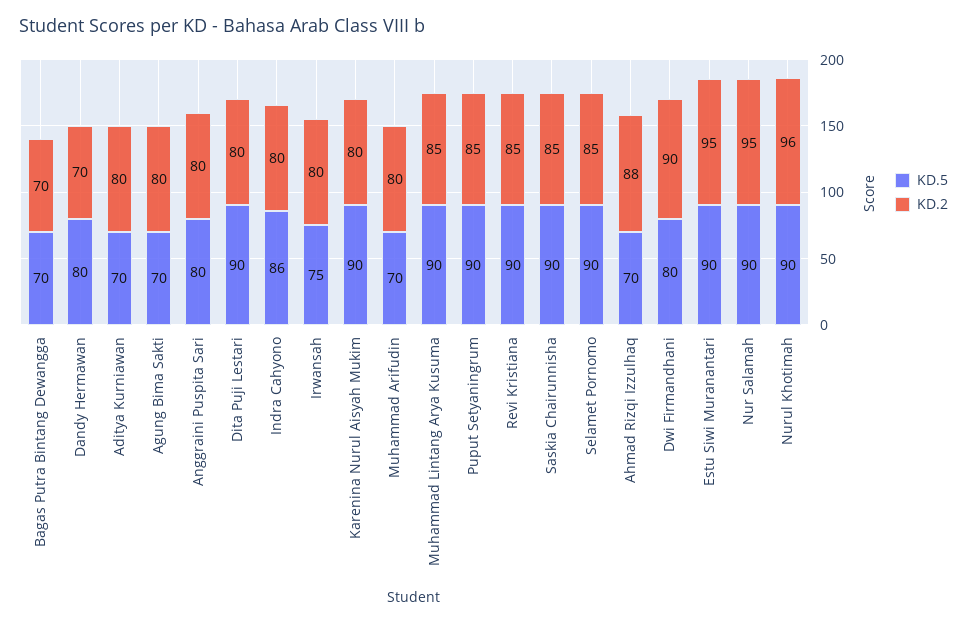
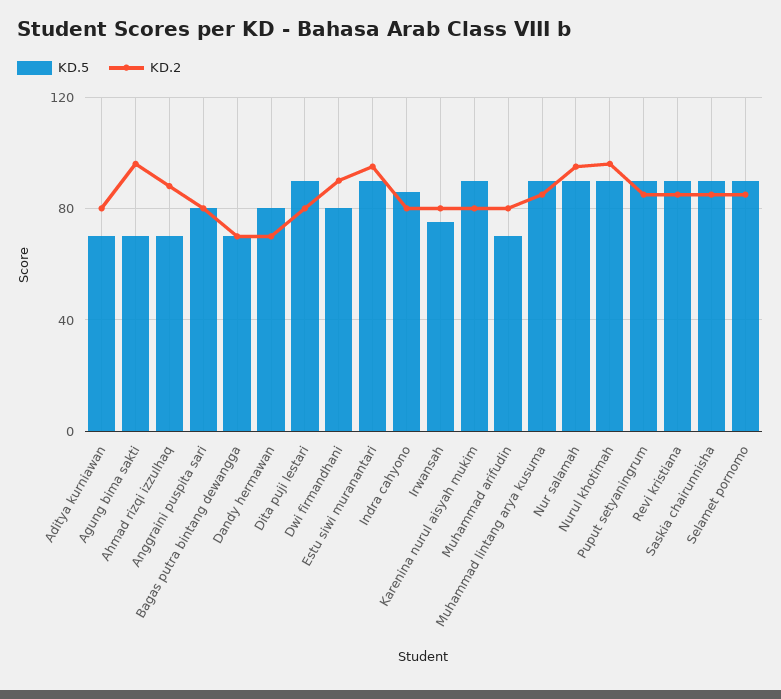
  {
    "KD.5": {
      "Bagas Putra Bintang Dewangga": 70,
      "Dandy Hermawan": 80,
      "Aditya Kurniawan": 70,
      "Agung Bima Sakti": 70,
      "Anggraini Puspita Sari": 80,
      "Dita Puji Lestari": 90,
      "Indra Cahyono": 86,
      "Irwansah": 75,
      "Karenina Nurul Aisyah Mukim": 90,
      "Muhammad Arifudin": 70,
      "Muhammad Lintang Arya Kusuma": 90,
      "Puput Setyaningrum": 90,
      "Revi Kristiana": 90,
      "Saskia Chairunnisha": 90,
      "Selamet Pornomo": 90,
      "Ahmad Rizqi Izzulhaq": 70,
      "Dwi Firmandhani": 80,
      "Estu Siwi Muranantari": 90,
      "Nur Salamah": 90,
      "Nurul Khotimah": 90
    },
    "KD.2": {
      "Bagas Putra Bintang Dewangga": 70,
      "Dandy Hermawan": 70,
      "Aditya Kurniawan": 80,
-     "Agung Bima Sakti": 80,
+     "Agung Bima Sakti": 95,
      "Anggraini Puspita Sari": 80,
      "Dita Puji Lestari": 80,
      "Indra Cahyono": 80,
      "Irwansah": 80,
      "Karenina Nurul Aisyah Mukim": 80,
      "Muhammad Arifudin": 80,
      "Muhammad Lintang Arya Kusuma": 85,
      "Puput Setyaningrum": 85,
      "Revi Kristiana": 85,
      "Saskia Chairunnisha": 85,
      "Selamet Pornomo": 85,
      "Ahmad Rizqi Izzulhaq": 88,
      "Dwi Firmandhani": 90,
      "Estu Siwi Muranantari": 95,
      "Nur Salamah": 95,
      "Nurul Khotimah": 96
    }
  }

